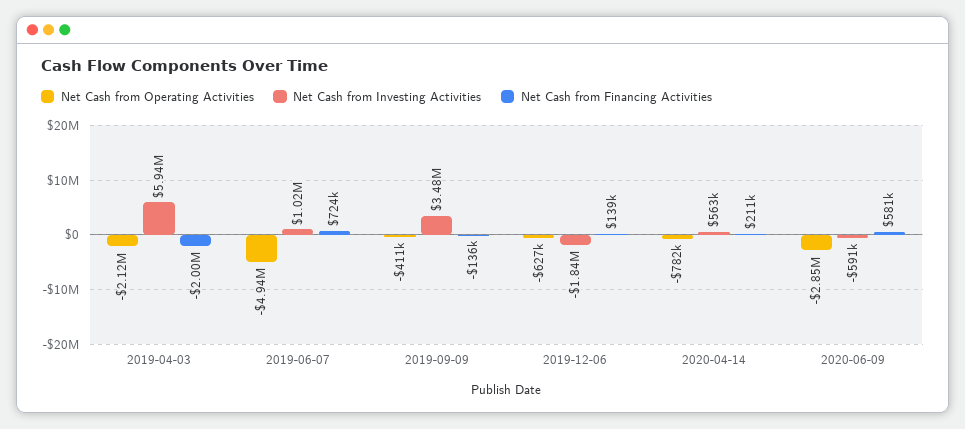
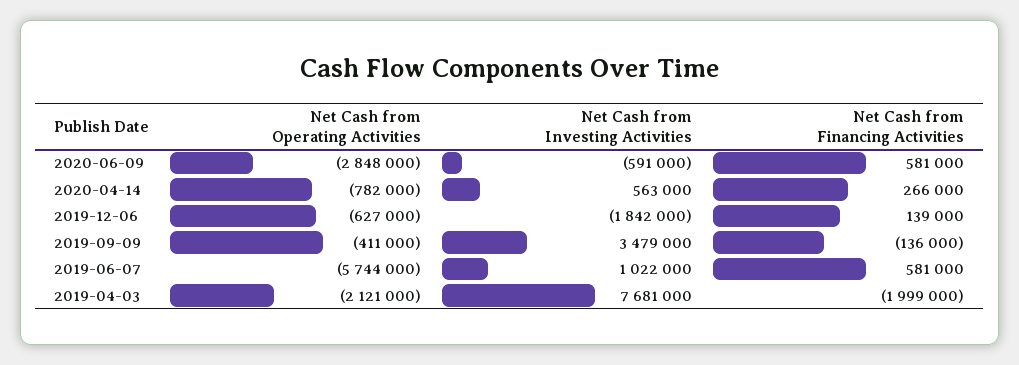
  {
    "Net Cash from Operating Activities": {
      "2019-04-03": -2121000,
-     "2019-06-07": -4940000,
+     "2019-06-07": -5744000,
      "2019-09-09": -411000,
      "2019-12-06": -627000,
      "2020-04-14": -782000,
      "2020-06-09": -2848000
    },
    "Net Cash from Investing Activities": {
-     "2019-04-03": 5940000,
+     "2019-04-03": 7681000,
      "2019-06-07": 1022000,
      "2019-09-09": 3479000,
      "2019-12-06": -1842000,
      "2020-04-14": 563000,
      "2020-06-09": -591000
    },
    "Net Cash from Financing Activities": {
      "2019-04-03": -1999000,
-     "2019-06-07": 724000,
+     "2019-06-07": 581000,
      "2019-09-09": -136000,
      "2019-12-06": 139000,
-     "2020-04-14": 211000,
+     "2020-04-14": 266000,
      "2020-06-09": 581000
    }
  }

